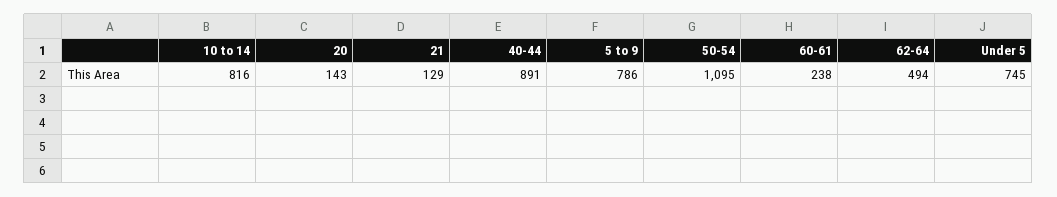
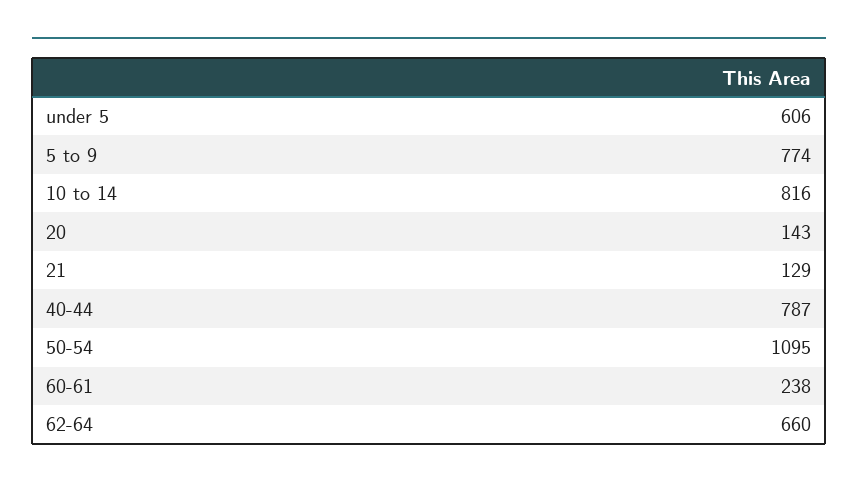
  {
    "10 to 14": 816,
    "20": 143,
    "21": 129,
-   "40-44": 891,
+   "40-44": 787,
-   "5 to 9": 786,
+   "5 to 9": 774,
    "50-54": 1095,
    "60-61": 238,
-   "62-64": 494,
+   "62-64": 660,
-   "Under 5": 745
+   "Under 5": 606
  }

